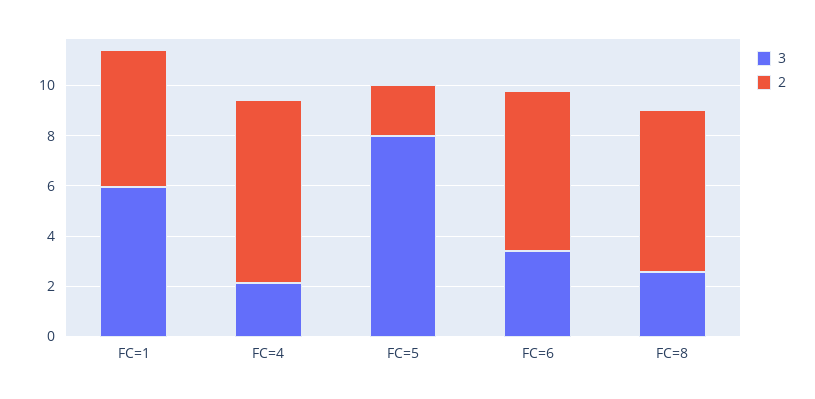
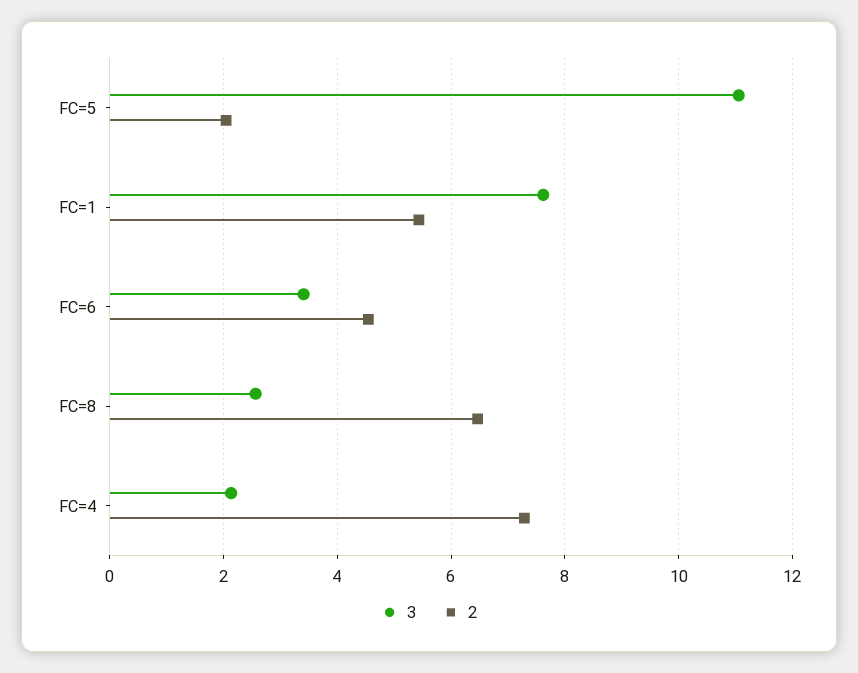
  {
    "3": {
-     "FC=1": 6,
+     "FC=1": 7.6,
      "FC=4": 2.2,
-     "FC=5": 8,
+     "FC=5": 11,
      "FC=6": 3.4,
      "FC=8": 2.6
    },
    "2": {
      "FC=1": 5.4,
      "FC=4": 7.2,
      "FC=5": 2,
-     "FC=6": 6.5,
+     "FC=6": 4.6,
      "FC=8": 6.4
    }
  }

